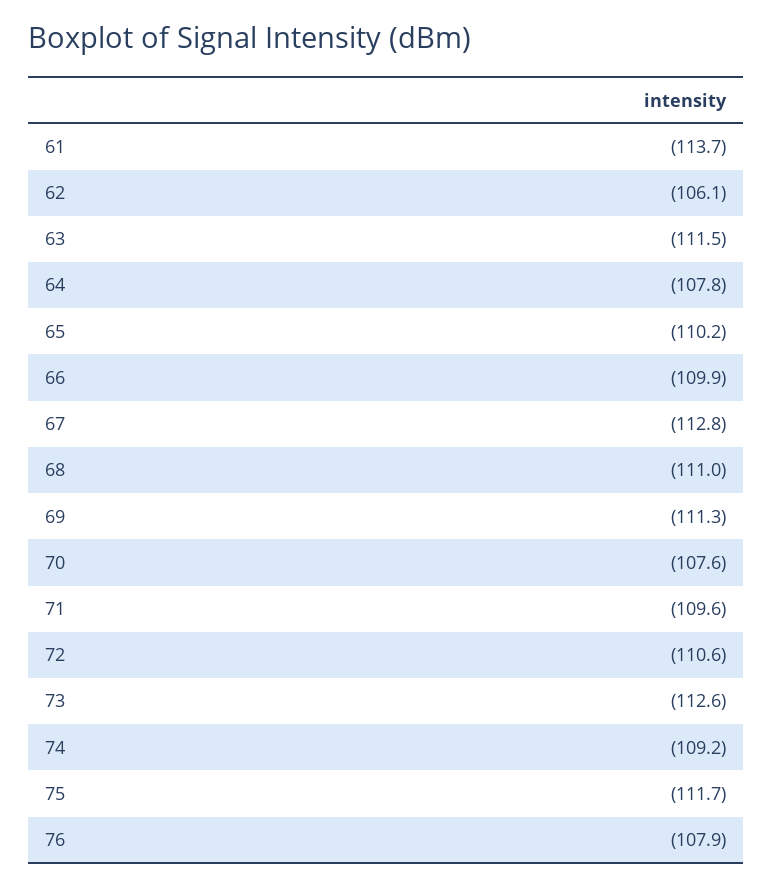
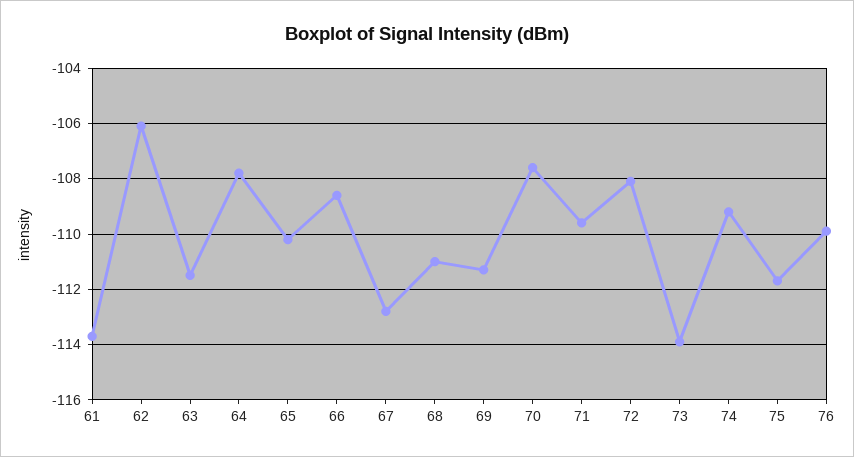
  {
    "61": -113.7,
    "62": -106.1,
    "63": -111.5,
    "64": -107.8,
    "65": -110.2,
-   "66": -109.9,
+   "66": -108.5,
    "67": -112.8,
    "68": -111,
    "69": -111.3,
    "70": -107.6,
    "71": -109.6,
-   "72": -110.6,
+   "72": -108,
-   "73": -112.6,
+   "73": -114,
    "74": -109.2,
    "75": -111.7,
-   "76": -107.9
+   "76": -110
  }

